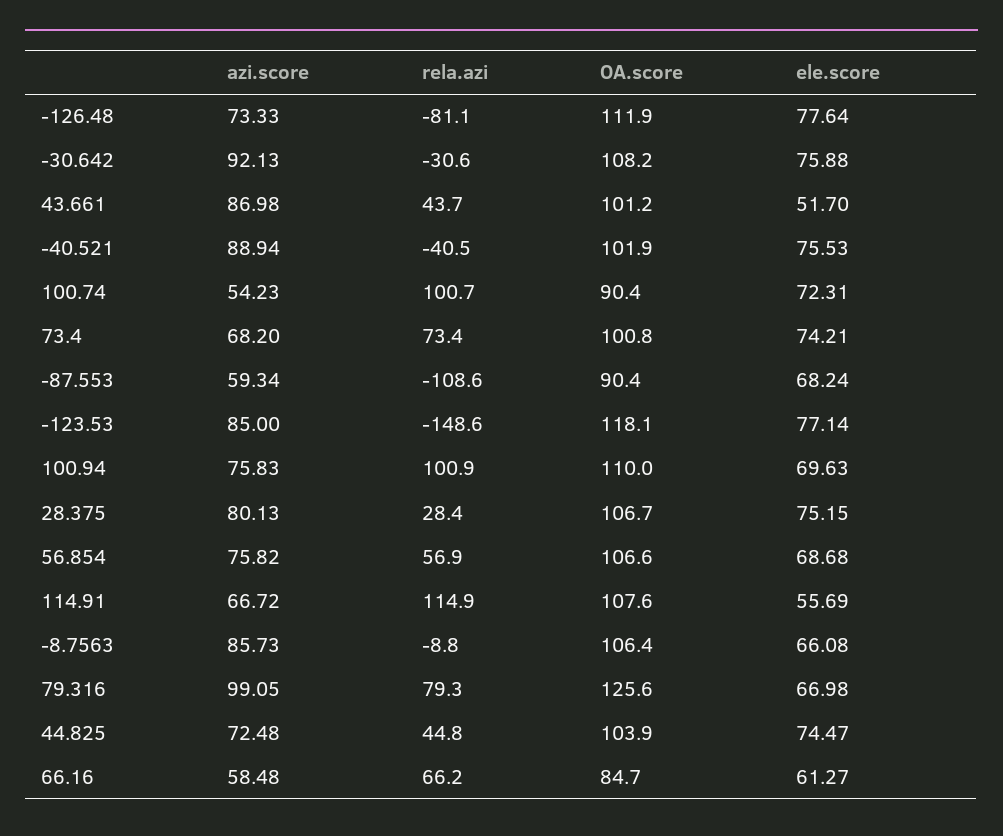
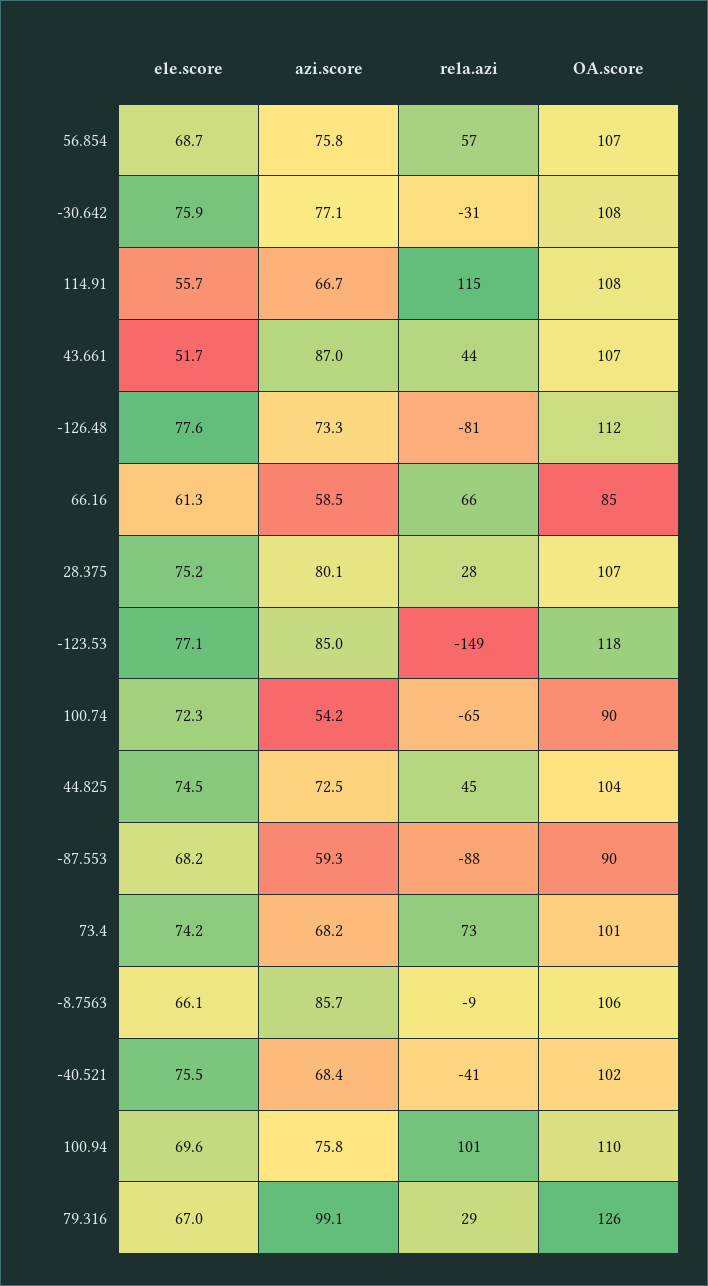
  {
    "azi.score": {
      "-126.48": 73.33,
-     "-30.642": 92.13,
+     "-30.642": 77.1,
      "43.661": 86.98,
-     "-40.521": 88.94,
+     "-40.521": 68.4,
      "100.74": 54.23,
      "73.4": 68.2,
      "-87.553": 59.34,
      "-123.53": 85,
      "100.94": 75.83,
      "28.375": 80.13,
      "56.854": 75.82,
      "114.91": 66.72,
      "-8.7563": 85.73,
      "79.316": 99.05,
      "44.825": 72.48,
      "66.16": 58.48
    },
    "rela.azi": {
      "-126.48": -81.1,
      "-30.642": -30.6,
      "43.661": 43.7,
      "-40.521": -40.5,
-     "100.74": 100.7,
+     "100.74": -65,
      "73.4": 73.4,
-     "-87.553": -108.6,
+     "-87.553": -88,
      "-123.53": -148.6,
      "100.94": 100.9,
      "28.375": 28.4,
      "56.854": 56.9,
      "114.91": 114.9,
      "-8.7563": -8.8,
-     "79.316": 79.3,
+     "79.316": 29,
      "44.825": 44.8,
      "66.16": 66.2
    },
    "OA.score": {
      "-126.48": 111.9,
      "-30.642": 108.2,
-     "43.661": 101.2,
+     "43.661": 107,
      "-40.521": 101.9,
      "100.74": 90.4,
      "73.4": 100.8,
      "-87.553": 90.4,
      "-123.53": 118.1,
      "100.94": 110,
      "28.375": 106.7,
      "56.854": 106.6,
      "114.91": 107.6,
      "-8.7563": 106.4,
      "79.316": 125.6,
      "44.825": 103.9,
      "66.16": 84.7
    },
    "ele.score": {
      "-126.48": 77.64,
      "-30.642": 75.88,
      "43.661": 51.7,
      "-40.521": 75.53,
      "100.74": 72.31,
      "73.4": 74.21,
      "-87.553": 68.24,
      "-123.53": 77.14,
      "100.94": 69.63,
      "28.375": 75.15,
      "56.854": 68.68,
      "114.91": 55.69,
      "-8.7563": 66.08,
      "79.316": 66.98,
      "44.825": 74.47,
      "66.16": 61.27
    }
  }

